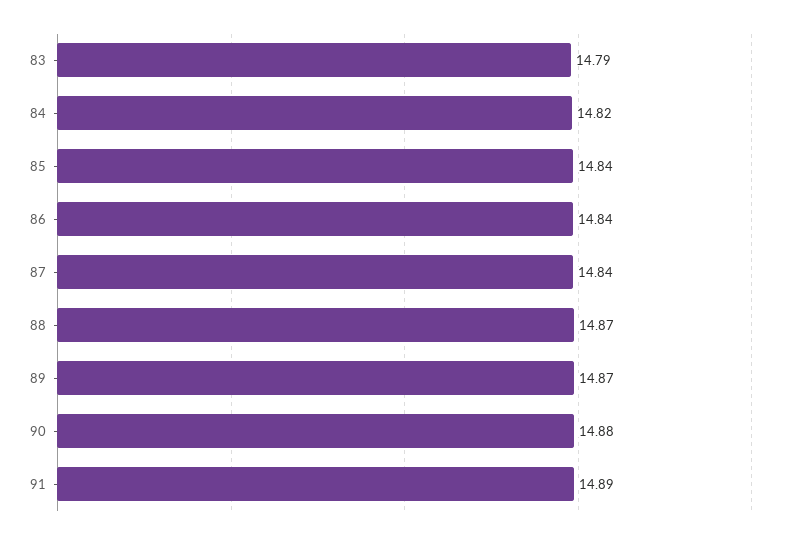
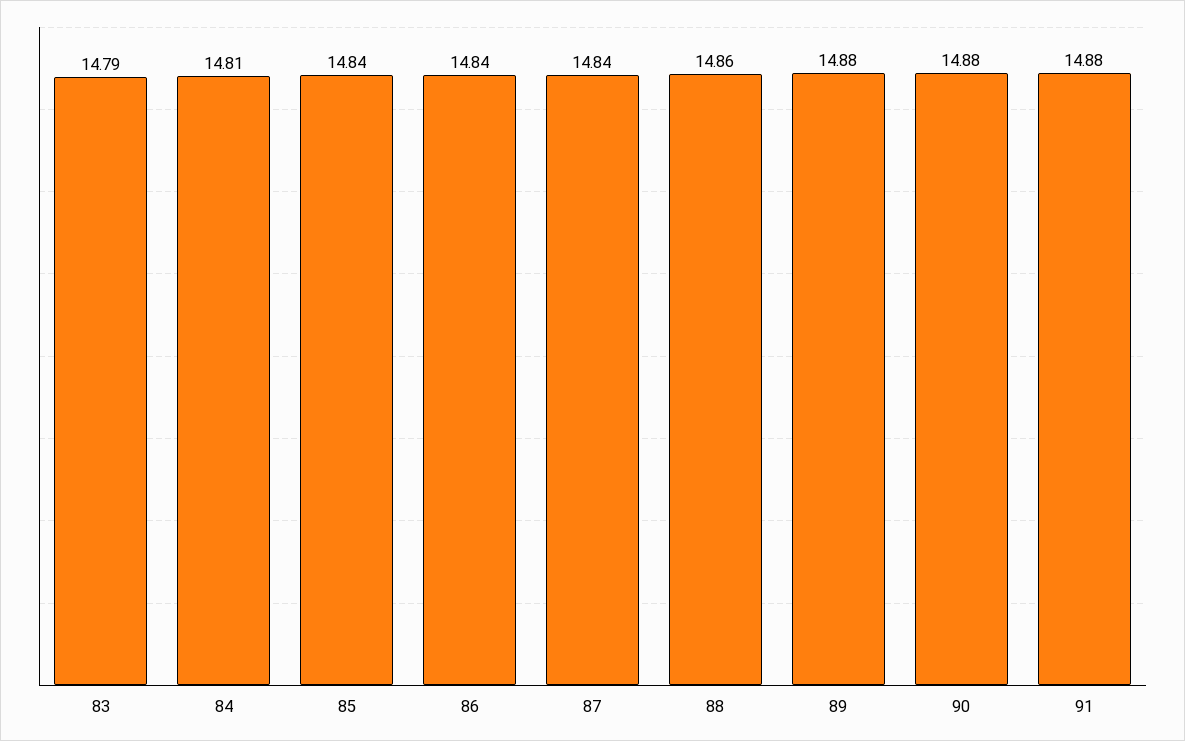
  {
    "83": 14.79,
-   "84": 14.82,
+   "84": 14.81,
    "85": 14.84,
    "86": 14.84,
    "87": 14.84,
-   "88": 14.87,
+   "88": 14.86,
-   "89": 14.87,
+   "89": 14.88,
    "90": 14.88,
-   "91": 14.89
+   "91": 14.88
  }

